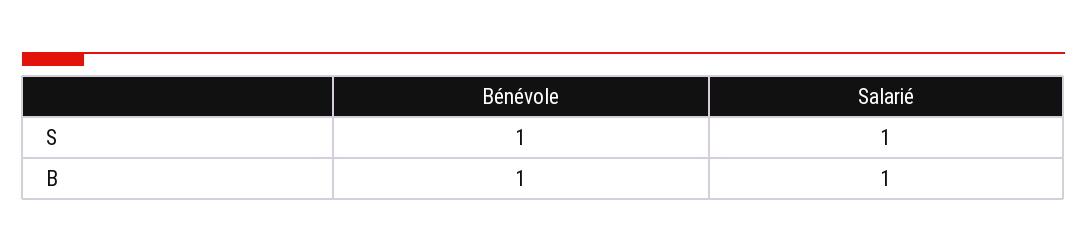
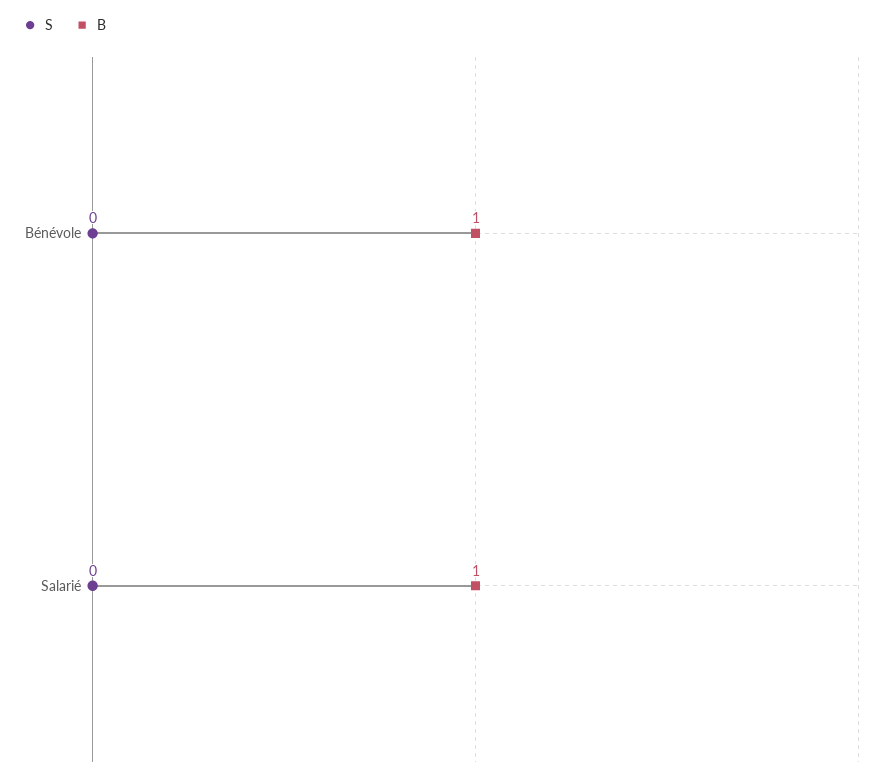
  {
    "S": {
-     "Bénévole": 1,
+     "Bénévole": 0,
-     "Salarié": 1
+     "Salarié": 0
    },
    "B": {
      "Bénévole": 1,
      "Salarié": 1
    }
  }

